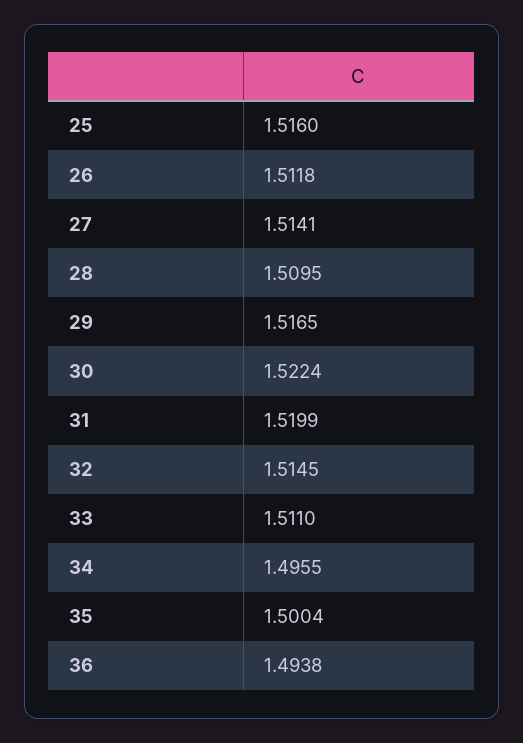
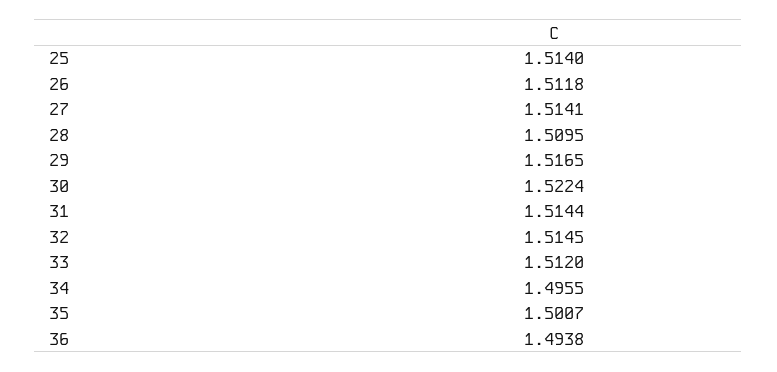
  {
-   "25": 1.516,
+   "25": 1.514,
    "26": 1.5118,
    "27": 1.5141,
    "28": 1.5095,
    "29": 1.5165,
    "30": 1.5224,
-   "31": 1.5199,
+   "31": 1.5144,
    "32": 1.5145,
-   "33": 1.511,
+   "33": 1.512,
    "34": 1.4955,
-   "35": 1.5004,
+   "35": 1.5007,
    "36": 1.4938
  }

